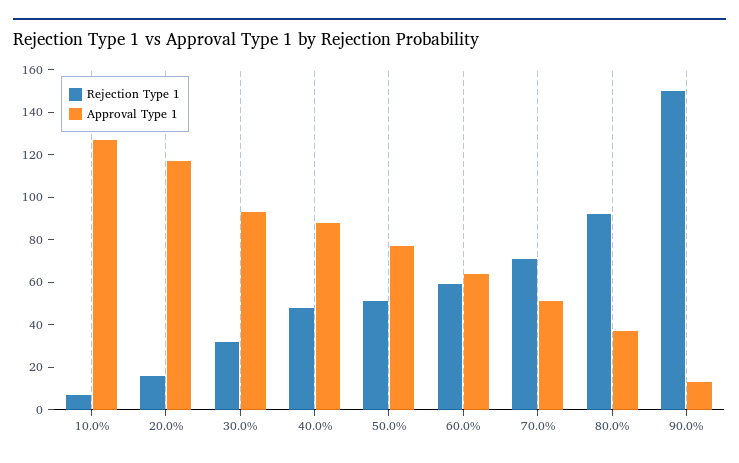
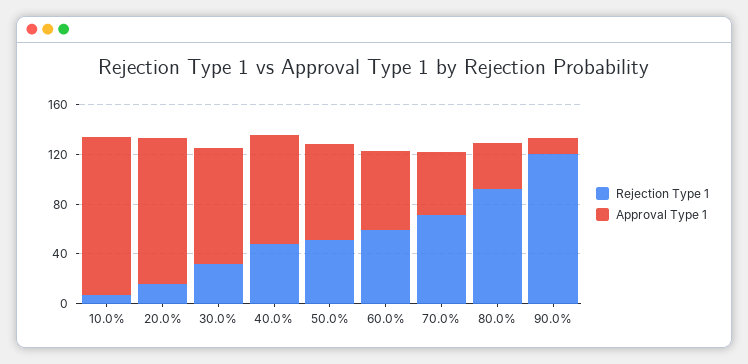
  {
    "Rejection Type 1": {
      "10.0%": 5,
      "20.0%": 15,
      "30.0%": 30,
      "40.0%": 50,
      "50.0%": 50,
      "60.0%": 60,
      "70.0%": 70,
      "80.0%": 90,
-     "90.0%": 150
+     "90.0%": 120
    },
    "Approval Type 1": {
      "10.0%": 125,
      "20.0%": 115,
      "30.0%": 95,
      "40.0%": 90,
      "50.0%": 75,
      "60.0%": 65,
      "70.0%": 50,
      "80.0%": 35,
      "90.0%": 15
    }
  }

